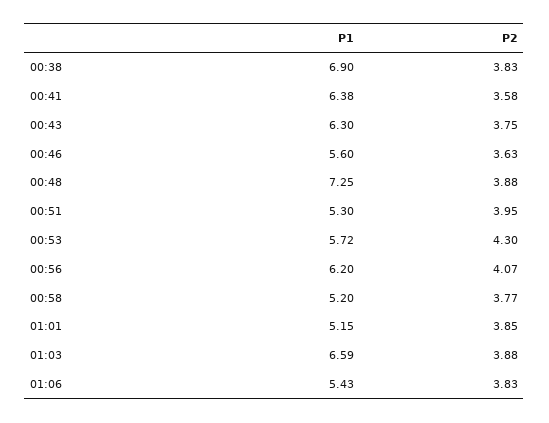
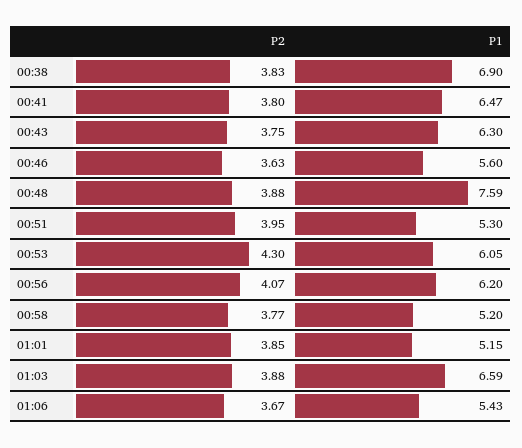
  {
    "P1": {
      "00:38": 6.9,
-     "00:41": 6.38,
+     "00:41": 6.47,
      "00:43": 6.3,
      "00:46": 5.6,
-     "00:48": 7.25,
+     "00:48": 7.59,
      "00:51": 5.3,
-     "00:53": 5.72,
+     "00:53": 6.05,
      "00:56": 6.2,
      "00:58": 5.2,
      "01:01": 5.15,
      "01:03": 6.59,
      "01:06": 5.43
    },
    "P2": {
      "00:38": 3.83,
-     "00:41": 3.58,
+     "00:41": 3.8,
      "00:43": 3.75,
      "00:46": 3.63,
      "00:48": 3.88,
      "00:51": 3.95,
      "00:53": 4.3,
      "00:56": 4.07,
      "00:58": 3.77,
      "01:01": 3.85,
      "01:03": 3.88,
-     "01:06": 3.83
+     "01:06": 3.67
    }
  }

